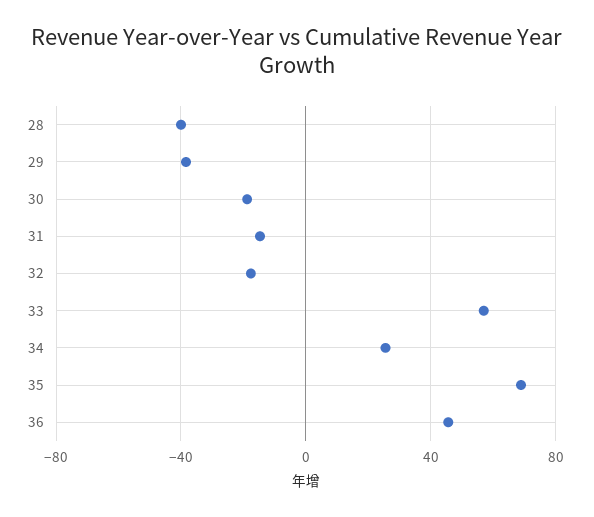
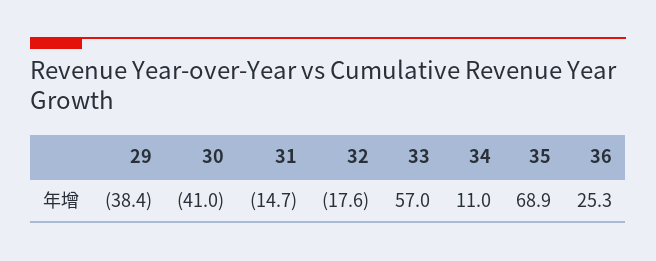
  {
-   "28": -40,
    "29": -38.4,
-   "30": -20,
+   "30": -41,
    "31": -14.7,
    "32": -17.6,
    "33": 57,
-   "34": 25,
+   "34": 11,
    "35": 68.9,
-   "36": 45
+   "36": 25.3
  }

